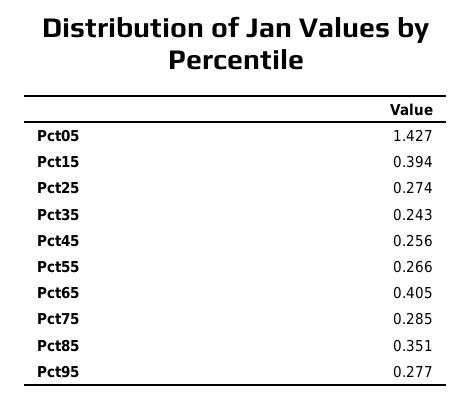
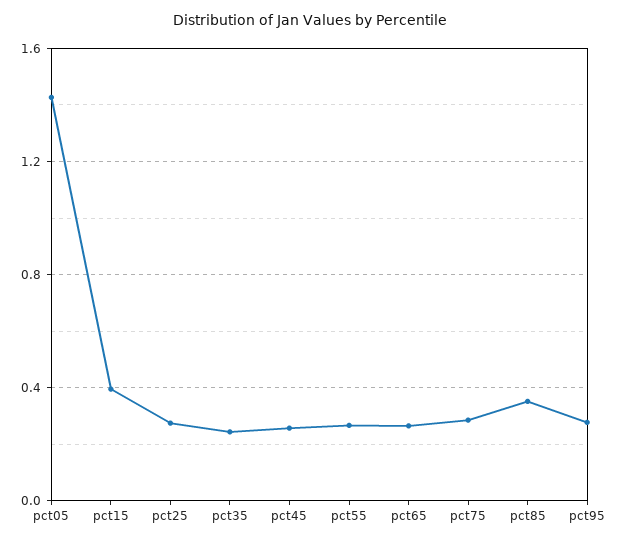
  {
    "Pct05": 1.427,
    "Pct15": 0.394,
    "Pct25": 0.274,
    "Pct35": 0.243,
    "Pct45": 0.256,
    "Pct55": 0.266,
-   "Pct65": 0.405,
+   "Pct65": 0.25,
    "Pct75": 0.285,
    "Pct85": 0.351,
    "Pct95": 0.277
  }

